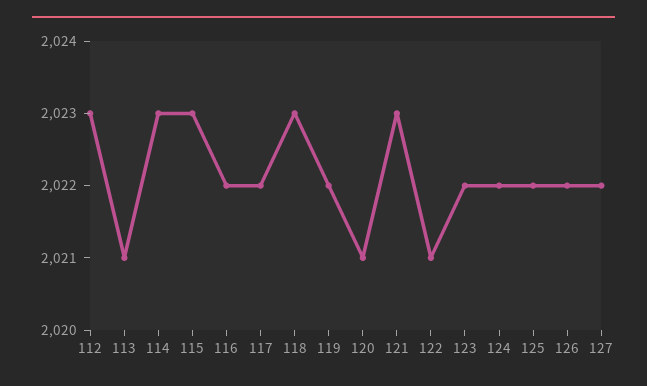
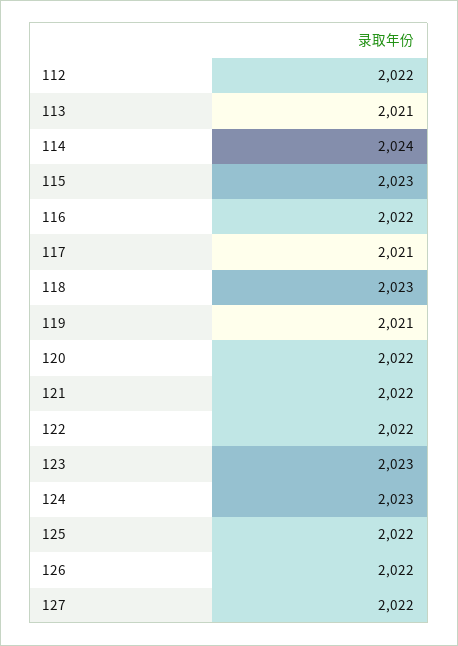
  {
-   "112": 2023,
+   "112": 2022,
    "113": 2021,
-   "114": 2023,
+   "114": 2024,
    "115": 2023,
    "116": 2022,
-   "117": 2022,
+   "117": 2021,
    "118": 2023,
-   "119": 2022,
+   "119": 2021,
-   "120": 2021,
+   "120": 2022,
-   "121": 2023,
+   "121": 2022,
-   "122": 2021,
+   "122": 2022,
-   "123": 2022,
+   "123": 2023,
-   "124": 2022,
+   "124": 2023,
    "125": 2022,
    "126": 2022,
    "127": 2022
  }

